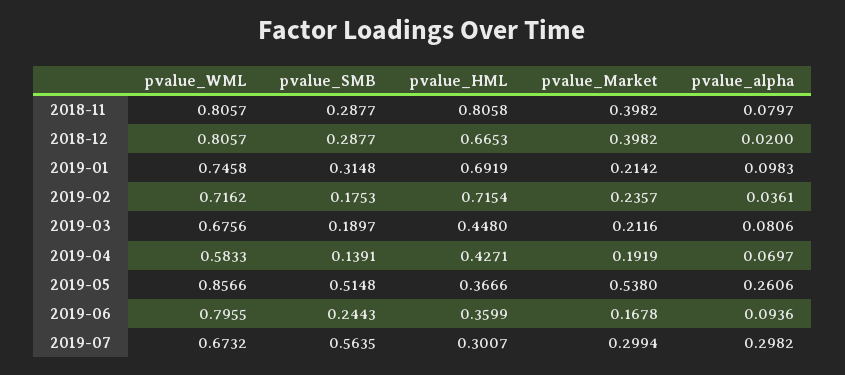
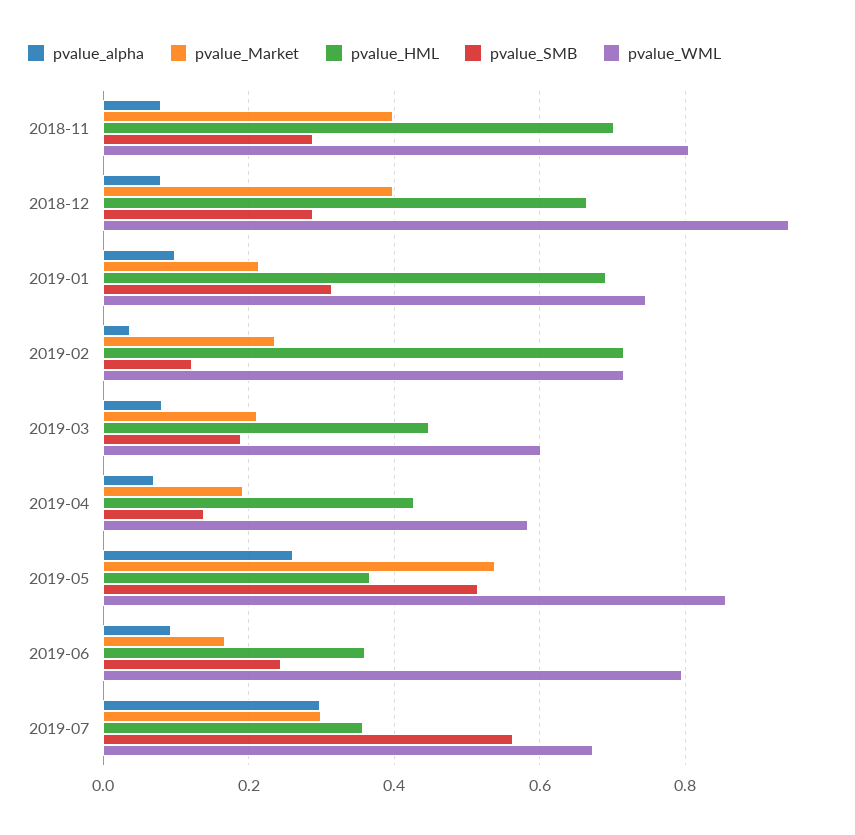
  {
    "pvalue_WML": {
      "2018-11": 0.8057,
-     "2018-12": 0.8057,
+     "2018-12": 0.94,
      "2019-01": 0.7458,
      "2019-02": 0.7162,
-     "2019-03": 0.6756,
+     "2019-03": 0.6,
      "2019-04": 0.5833,
      "2019-05": 0.8566,
      "2019-06": 0.7955,
      "2019-07": 0.6732
    },
    "pvalue_SMB": {
      "2018-11": 0.2877,
      "2018-12": 0.2877,
      "2019-01": 0.3148,
-     "2019-02": 0.1753,
+     "2019-02": 0.12,
      "2019-03": 0.1897,
      "2019-04": 0.1391,
      "2019-05": 0.5148,
      "2019-06": 0.2443,
      "2019-07": 0.5635
    },
    "pvalue_HML": {
-     "2018-11": 0.8058,
+     "2018-11": 0.7,
      "2018-12": 0.6653,
      "2019-01": 0.6919,
      "2019-02": 0.7154,
      "2019-03": 0.448,
      "2019-04": 0.4271,
      "2019-05": 0.3666,
      "2019-06": 0.3599,
-     "2019-07": 0.3007
+     "2019-07": 0.36
    },
    "pvalue_Market": {
      "2018-11": 0.3982,
      "2018-12": 0.3982,
      "2019-01": 0.2142,
      "2019-02": 0.2357,
      "2019-03": 0.2116,
      "2019-04": 0.1919,
      "2019-05": 0.538,
      "2019-06": 0.1678,
      "2019-07": 0.2994
    },
    "pvalue_alpha": {
      "2018-11": 0.0797,
-     "2018-12": 0.02,
+     "2018-12": 0.08,
      "2019-01": 0.0983,
      "2019-02": 0.0361,
      "2019-03": 0.0806,
      "2019-04": 0.0697,
      "2019-05": 0.2606,
      "2019-06": 0.0936,
      "2019-07": 0.2982
    }
  }

